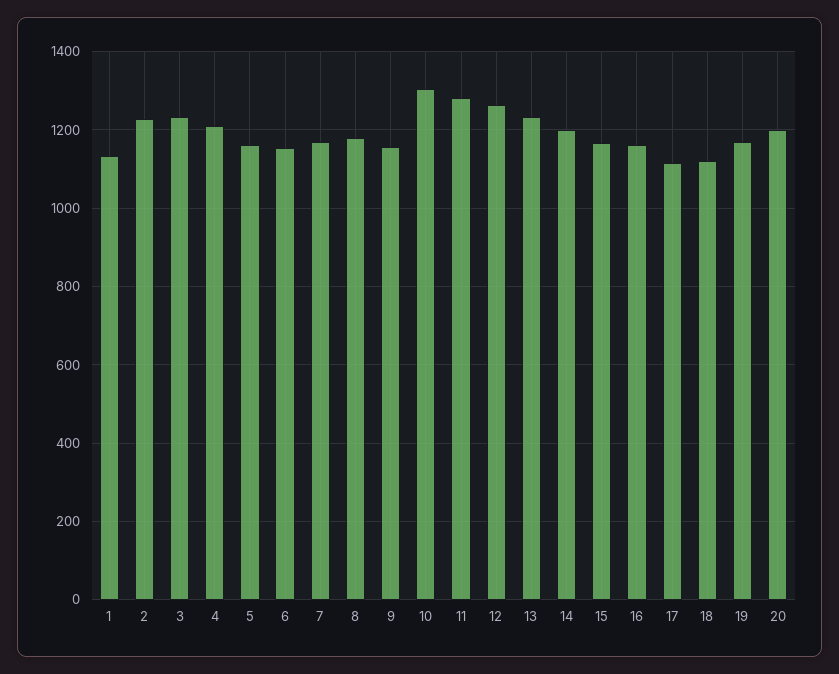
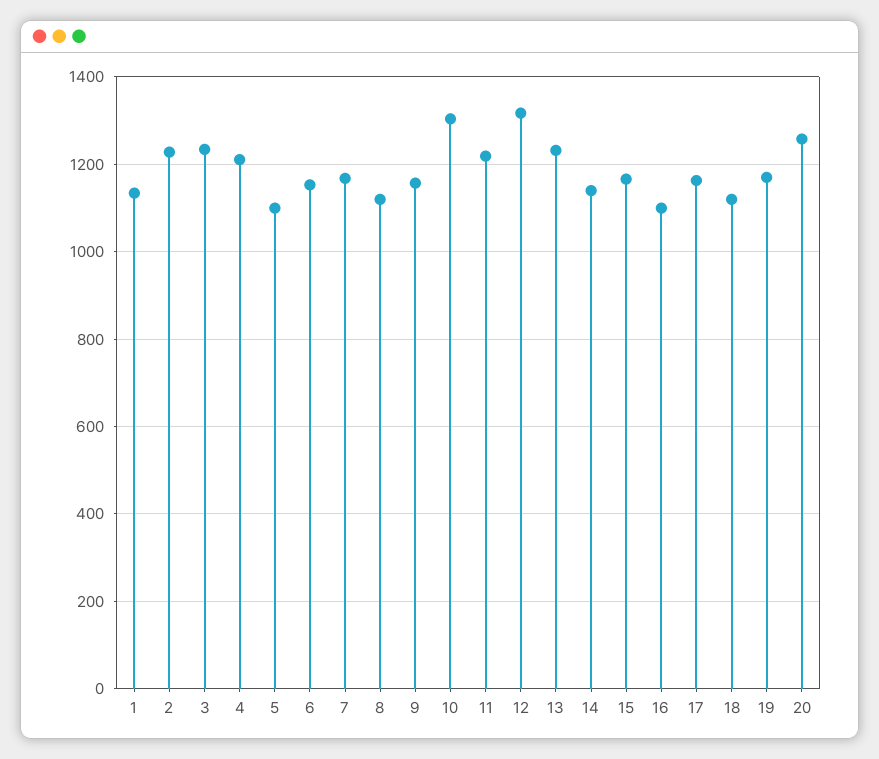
  {
    "1": 1140,
    "2": 1220,
    "3": 1240,
    "4": 1220,
-   "5": 1160,
+   "5": 1100,
    "6": 1160,
    "7": 1160,
-   "8": 1180,
+   "8": 1120,
    "9": 1160,
    "10": 1300,
-   "11": 1280,
+   "11": 1220,
-   "12": 1260,
+   "12": 1320,
    "13": 1240,
-   "14": 1200,
+   "14": 1140,
    "15": 1160,
-   "16": 1160,
+   "16": 1100,
-   "17": 1120,
+   "17": 1160,
    "18": 1120,
    "19": 1180,
-   "20": 1200
+   "20": 1260
  }

